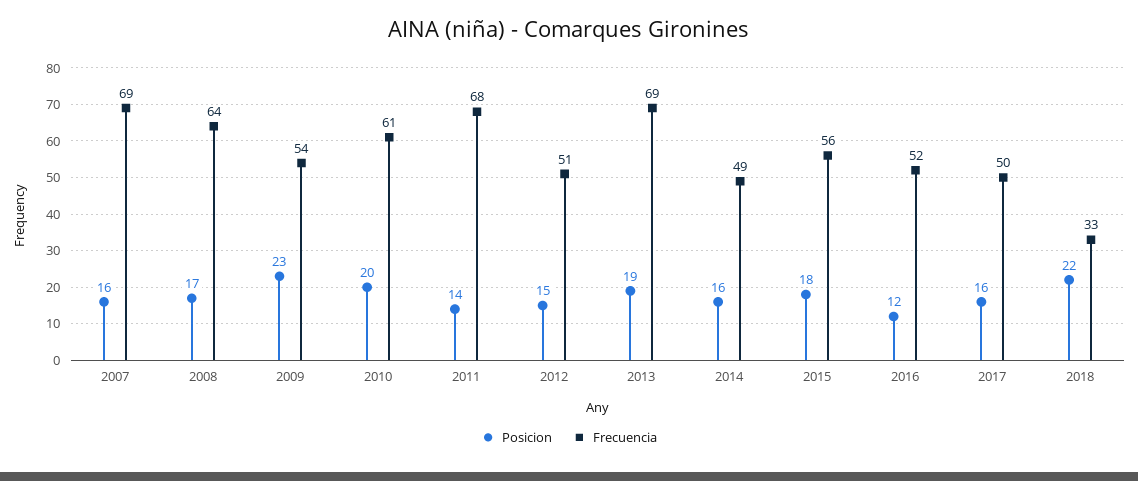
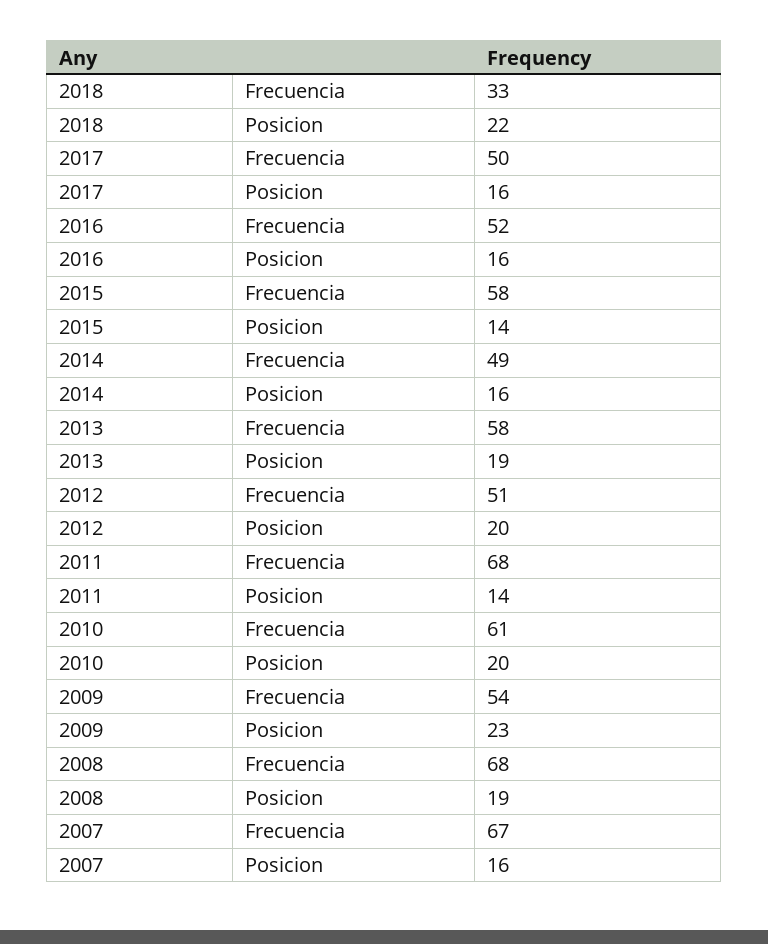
  {
    "Posicion": {
      "2007": 16,
-     "2008": 17,
+     "2008": 19,
      "2009": 23,
      "2010": 20,
      "2011": 14,
-     "2012": 15,
+     "2012": 20,
      "2013": 19,
      "2014": 16,
-     "2015": 18,
+     "2015": 14,
-     "2016": 12,
+     "2016": 16,
      "2017": 16,
      "2018": 22
    },
    "Frecuencia": {
-     "2007": 69,
+     "2007": 67,
-     "2008": 64,
+     "2008": 68,
      "2009": 54,
      "2010": 61,
      "2011": 68,
      "2012": 51,
-     "2013": 69,
+     "2013": 58,
      "2014": 49,
-     "2015": 56,
+     "2015": 58,
      "2016": 52,
      "2017": 50,
      "2018": 33
    }
  }

